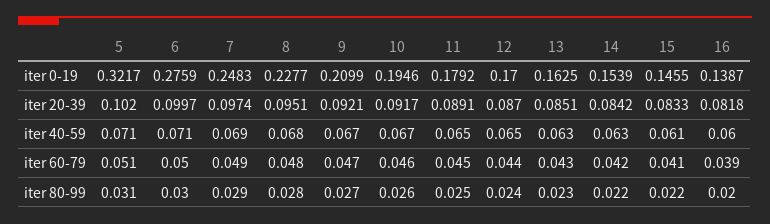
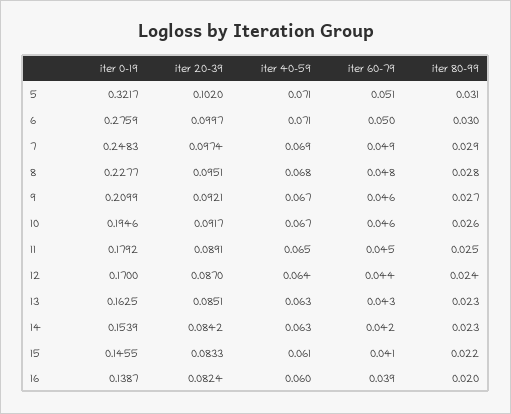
  {
    "5": {
      "iter 0-19": 0.3217,
      "iter 20-39": 0.102,
      "iter 40-59": 0.071,
      "iter 60-79": 0.051,
      "iter 80-99": 0.031
    },
    "6": {
      "iter 0-19": 0.2759,
      "iter 20-39": 0.0997,
      "iter 40-59": 0.071,
      "iter 60-79": 0.05,
      "iter 80-99": 0.03
    },
    "7": {
      "iter 0-19": 0.2483,
      "iter 20-39": 0.0974,
      "iter 40-59": 0.069,
      "iter 60-79": 0.049,
      "iter 80-99": 0.029
    },
    "8": {
      "iter 0-19": 0.2277,
      "iter 20-39": 0.0951,
      "iter 40-59": 0.068,
      "iter 60-79": 0.048,
      "iter 80-99": 0.028
    },
    "9": {
      "iter 0-19": 0.2099,
      "iter 20-39": 0.0921,
      "iter 40-59": 0.067,
-     "iter 60-79": 0.047,
+     "iter 60-79": 0.046,
      "iter 80-99": 0.027
    },
    "10": {
      "iter 0-19": 0.1946,
      "iter 20-39": 0.0917,
      "iter 40-59": 0.067,
      "iter 60-79": 0.046,
      "iter 80-99": 0.026
    },
    "11": {
      "iter 0-19": 0.1792,
      "iter 20-39": 0.0891,
      "iter 40-59": 0.065,
      "iter 60-79": 0.045,
      "iter 80-99": 0.025
    },
    "12": {
      "iter 0-19": 0.17,
      "iter 20-39": 0.087,
-     "iter 40-59": 0.065,
+     "iter 40-59": 0.064,
      "iter 60-79": 0.044,
      "iter 80-99": 0.024
    },
    "13": {
      "iter 0-19": 0.1625,
      "iter 20-39": 0.0851,
      "iter 40-59": 0.063,
      "iter 60-79": 0.043,
      "iter 80-99": 0.023
    },
    "14": {
      "iter 0-19": 0.1539,
      "iter 20-39": 0.0842,
      "iter 40-59": 0.063,
      "iter 60-79": 0.042,
-     "iter 80-99": 0.022
+     "iter 80-99": 0.023
    },
    "15": {
      "iter 0-19": 0.1455,
      "iter 20-39": 0.0833,
      "iter 40-59": 0.061,
      "iter 60-79": 0.041,
      "iter 80-99": 0.022
    },
    "16": {
      "iter 0-19": 0.1387,
-     "iter 20-39": 0.0818,
+     "iter 20-39": 0.0824,
      "iter 40-59": 0.06,
      "iter 60-79": 0.039,
      "iter 80-99": 0.02
    }
  }

